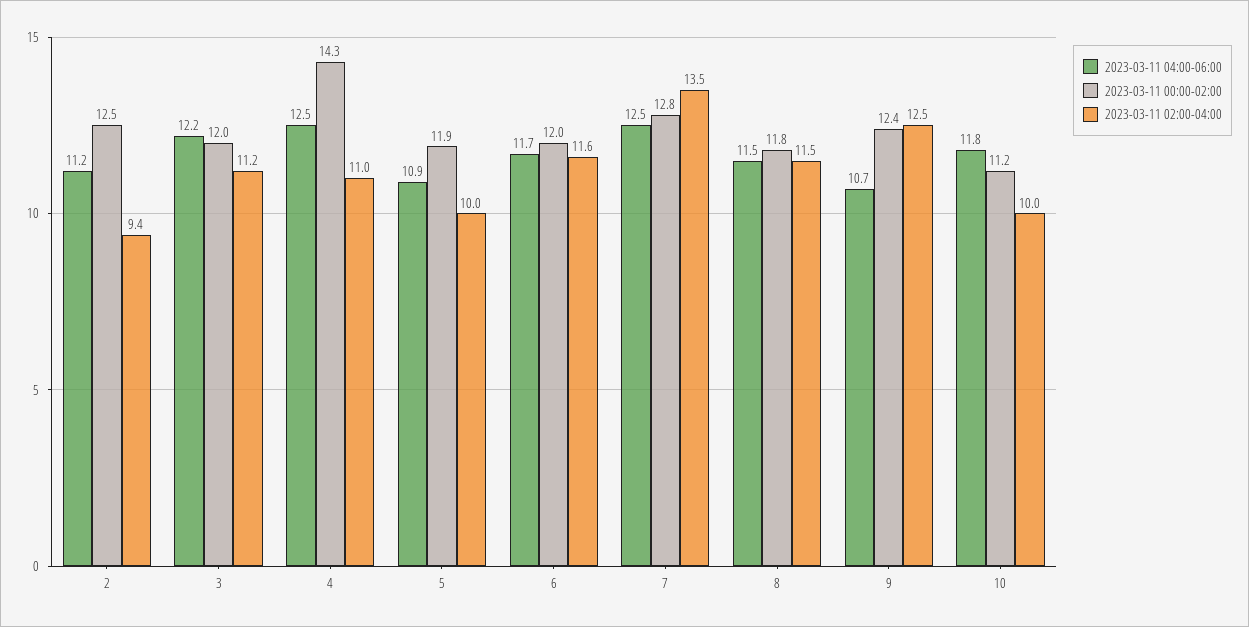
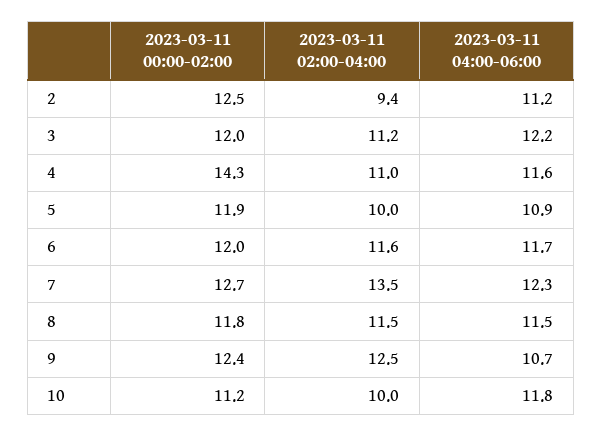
  {
    "2023-03-11 04:00-06:00": {
      "2": 11.2,
      "3": 12.2,
-     "4": 12.5,
+     "4": 11.6,
      "5": 10.9,
      "6": 11.7,
-     "7": 12.5,
+     "7": 12.3,
      "8": 11.5,
      "9": 10.7,
      "10": 11.8
    },
    "2023-03-11 00:00-02:00": {
      "2": 12.5,
      "3": 12,
      "4": 14.3,
      "5": 11.9,
      "6": 12,
-     "7": 12.8,
+     "7": 12.7,
      "8": 11.8,
      "9": 12.4,
      "10": 11.2
    },
    "2023-03-11 02:00-04:00": {
      "2": 9.4,
      "3": 11.2,
      "4": 11,
      "5": 10,
      "6": 11.6,
      "7": 13.5,
      "8": 11.5,
      "9": 12.5,
      "10": 10
    }
  }

